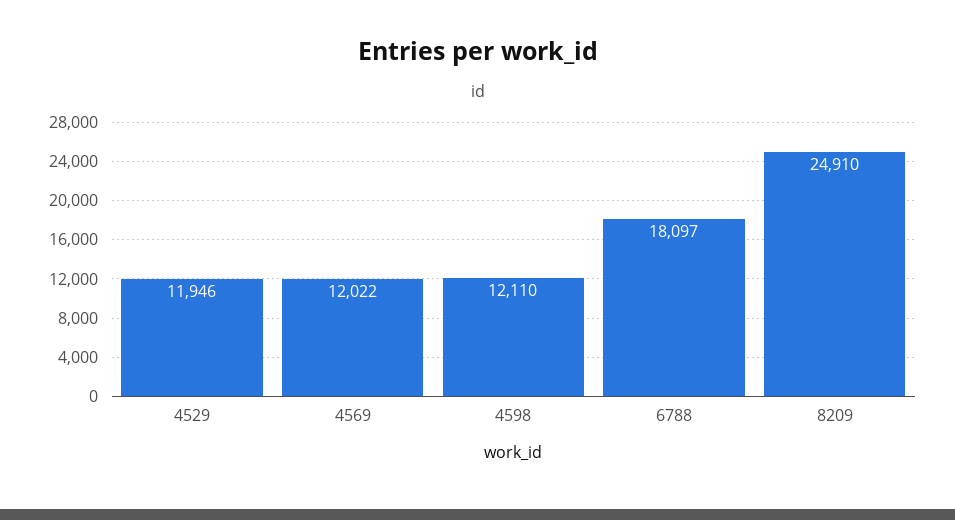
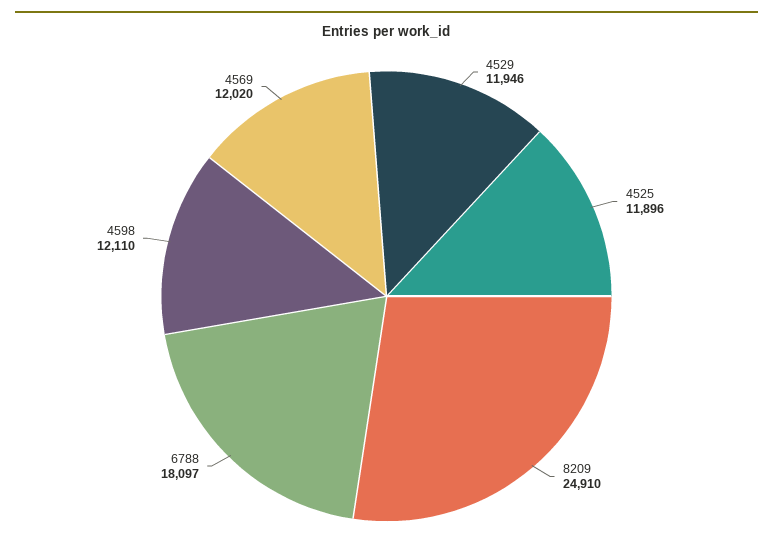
  {
    "4529": 11946,
-   "4569": 12022,
+   "4569": 12020,
    "4598": 12110,
    "6788": 18097,
-   "8209": 24910
+   "8209": 24910,
+   "4525": 11896
  }

